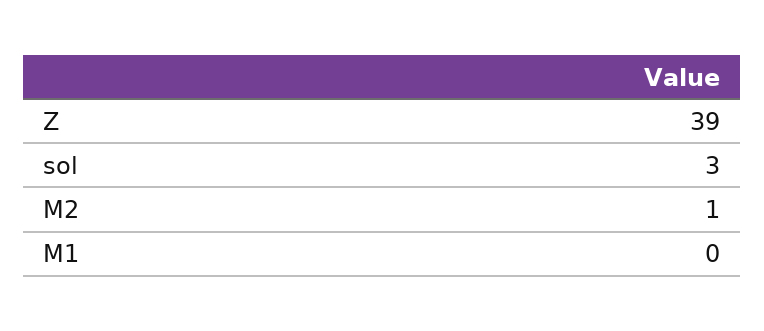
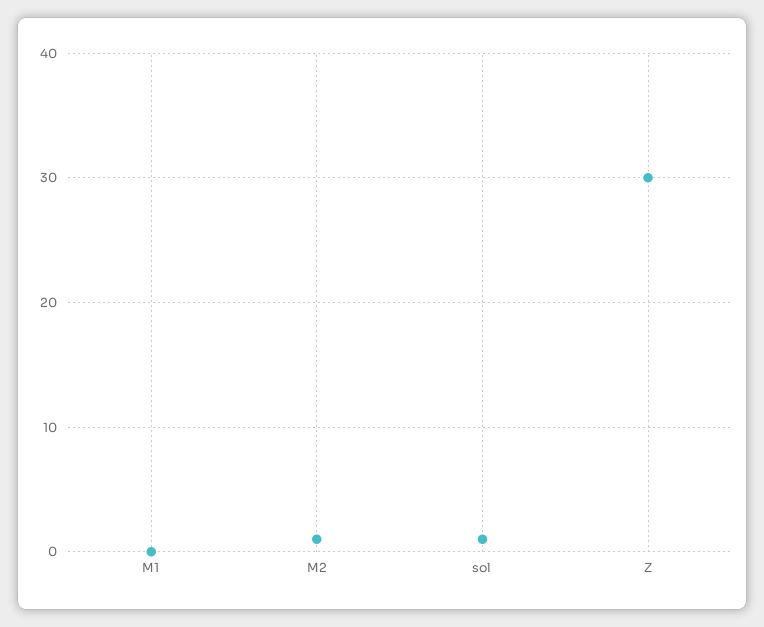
  {
-   "Z": 39,
+   "Z": 30,
-   "sol": 3,
+   "sol": 1,
    "M2": 1,
    "M1": 0
  }

